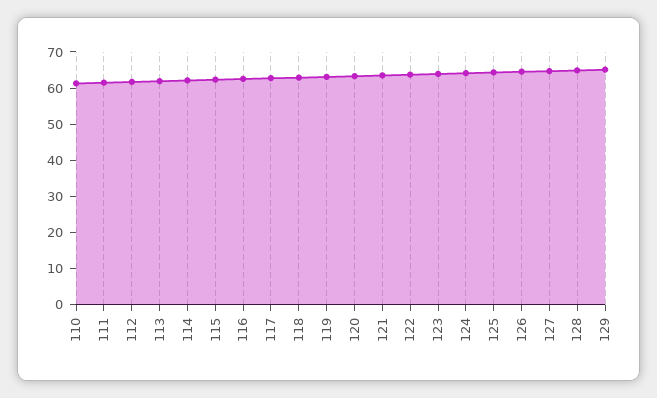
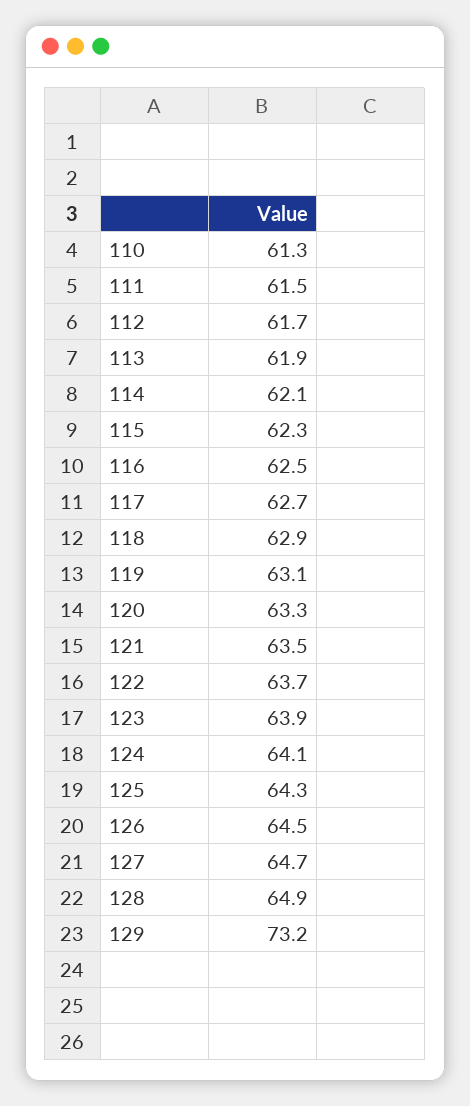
  {
    "110": 61.3,
    "111": 61.5,
    "112": 61.7,
    "113": 61.9,
    "114": 62.1,
    "115": 62.3,
    "116": 62.5,
    "117": 62.7,
    "118": 62.9,
    "119": 63.1,
    "120": 63.3,
    "121": 63.5,
    "122": 63.7,
    "123": 63.9,
    "124": 64.1,
    "125": 64.3,
    "126": 64.5,
    "127": 64.7,
    "128": 64.9,
-   "129": 65
+   "129": 73.2
  }

